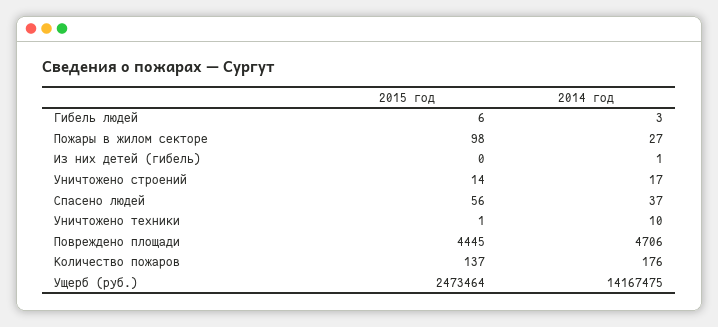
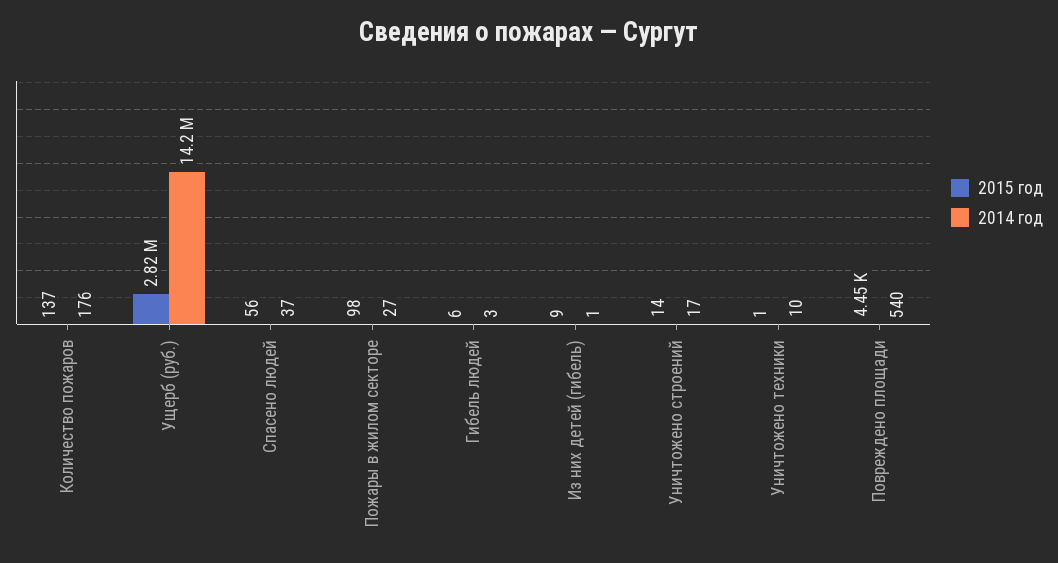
  {
    "2015 год": {
      "Гибель людей": 6,
      "Пожары в жилом секторе": 98,
-     "Из них детей (гибель)": 0,
+     "Из них детей (гибель)": 9,
      "Уничтожено строений": 14,
      "Спасено людей": 56,
      "Уничтожено техники": 1,
      "Повреждено площади": 4445,
      "Количество пожаров": 137,
-     "Ущерб (руб.)": 2473464
+     "Ущерб (руб.)": 2820000
    },
    "2014 год": {
      "Гибель людей": 3,
      "Пожары в жилом секторе": 27,
      "Из них детей (гибель)": 1,
      "Уничтожено строений": 17,
      "Спасено людей": 37,
      "Уничтожено техники": 10,
-     "Повреждено площади": 4706,
+     "Повреждено площади": 540,
      "Количество пожаров": 176,
      "Ущерб (руб.)": 14167475
    }
  }

